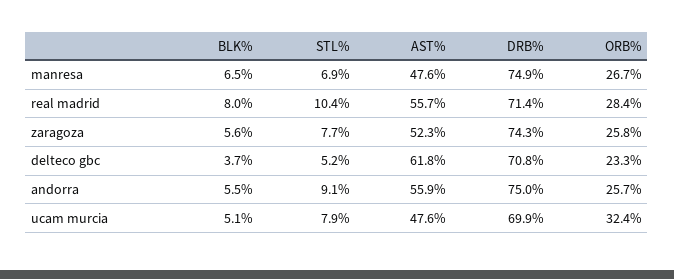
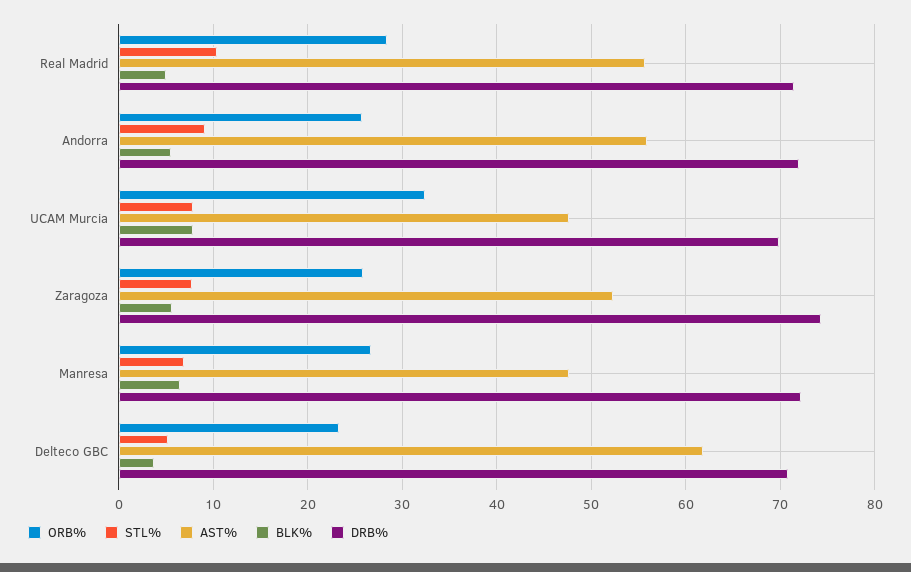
  {
    "BLK%": {
      "manresa": 6.5,
-     "real madrid": 8,
+     "real madrid": 5,
      "zaragoza": 5.6,
      "delteco gbc": 3.7,
      "andorra": 5.5,
-     "ucam murcia": 5.1
+     "ucam murcia": 8
    },
    "STL%": {
      "manresa": 6.9,
      "real madrid": 10.4,
      "zaragoza": 7.7,
      "delteco gbc": 5.2,
      "andorra": 9.1,
      "ucam murcia": 7.9
    },
    "AST%": {
      "manresa": 47.6,
      "real madrid": 55.7,
      "zaragoza": 52.3,
      "delteco gbc": 61.8,
      "andorra": 55.9,
      "ucam murcia": 47.6
    },
    "DRB%": {
-     "manresa": 74.9,
+     "manresa": 72,
      "real madrid": 71.4,
      "zaragoza": 74.3,
      "delteco gbc": 70.8,
-     "andorra": 75,
+     "andorra": 72,
      "ucam murcia": 69.9
    },
    "ORB%": {
      "manresa": 26.7,
      "real madrid": 28.4,
      "zaragoza": 25.8,
      "delteco gbc": 23.3,
      "andorra": 25.7,
      "ucam murcia": 32.4
    }
  }

